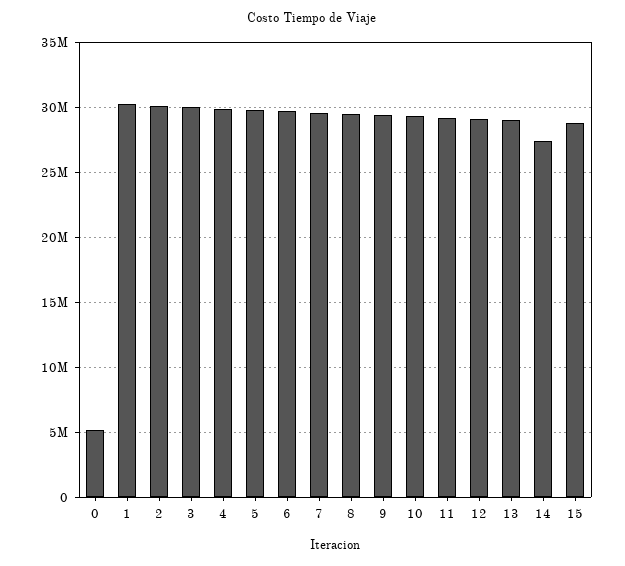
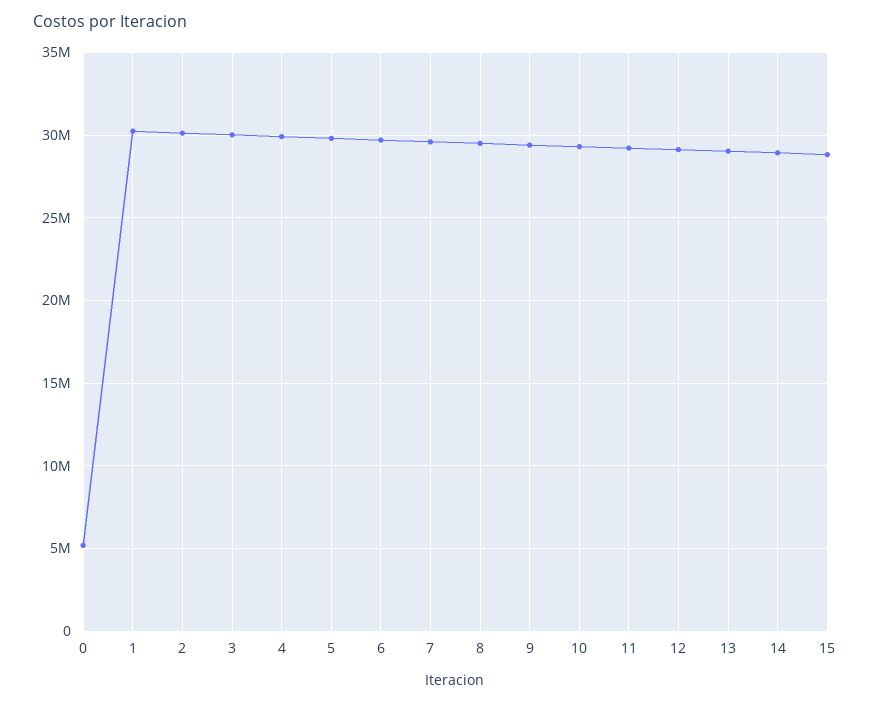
  {
    "0": 5000000,
    "1": 30500000,
    "2": 30000000,
    "3": 30000000,
    "4": 30000000,
    "5": 30000000,
    "6": 29500000,
    "7": 29500000,
    "8": 29500000,
    "9": 29500000,
    "10": 29500000,
    "11": 29000000,
    "12": 29000000,
    "13": 29000000,
-   "14": 27500000,
+   "14": 29000000,
    "15": 29000000
  }

